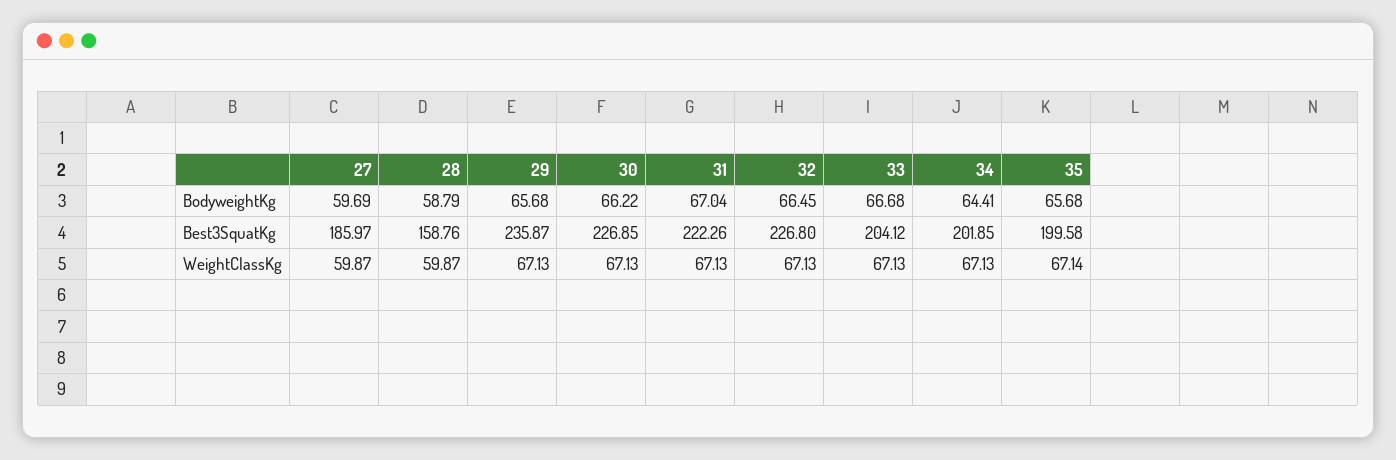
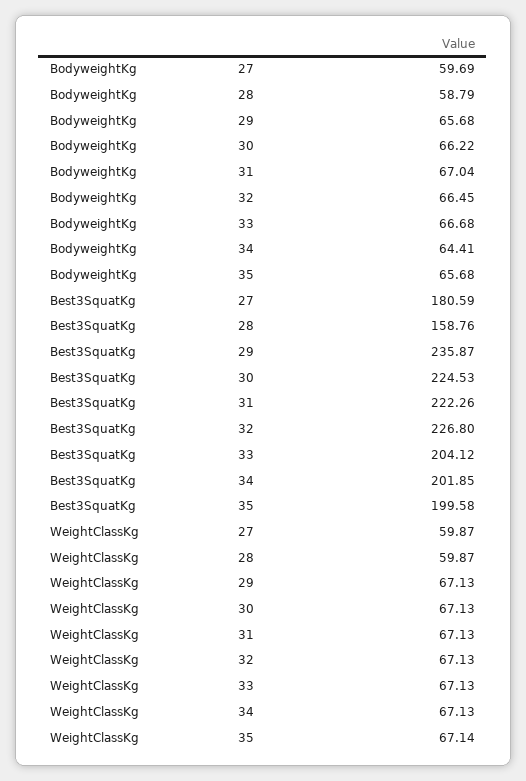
  {
    "27": {
      "BodyweightKg": 59.69,
-     "Best3SquatKg": 185.97,
+     "Best3SquatKg": 180.59,
      "WeightClassKg": 59.87
    },
    "28": {
      "BodyweightKg": 58.79,
      "Best3SquatKg": 158.76,
      "WeightClassKg": 59.87
    },
    "29": {
      "BodyweightKg": 65.68,
      "Best3SquatKg": 235.87,
      "WeightClassKg": 67.13
    },
    "30": {
      "BodyweightKg": 66.22,
-     "Best3SquatKg": 226.85,
+     "Best3SquatKg": 224.53,
      "WeightClassKg": 67.13
    },
    "31": {
      "BodyweightKg": 67.04,
      "Best3SquatKg": 222.26,
      "WeightClassKg": 67.13
    },
    "32": {
      "BodyweightKg": 66.45,
      "Best3SquatKg": 226.8,
      "WeightClassKg": 67.13
    },
    "33": {
      "BodyweightKg": 66.68,
      "Best3SquatKg": 204.12,
      "WeightClassKg": 67.13
    },
    "34": {
      "BodyweightKg": 64.41,
      "Best3SquatKg": 201.85,
      "WeightClassKg": 67.13
    },
    "35": {
      "BodyweightKg": 65.68,
      "Best3SquatKg": 199.58,
      "WeightClassKg": 67.14
    }
  }

